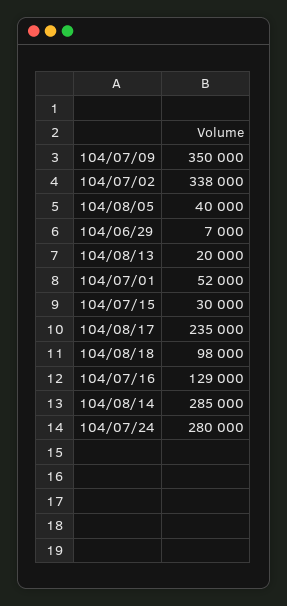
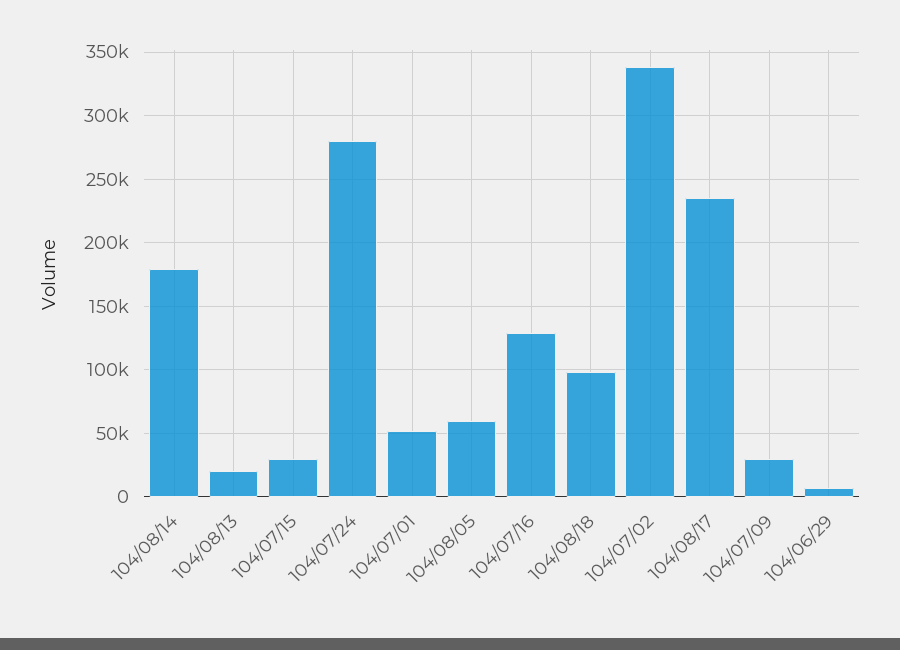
  {
-   "104/07/09": 350000,
+   "104/07/09": 30000,
    "104/07/02": 338000,
-   "104/08/05": 40000,
+   "104/08/05": 60000,
    "104/06/29": 7000,
    "104/08/13": 20000,
    "104/07/01": 52000,
    "104/07/15": 30000,
    "104/08/17": 235000,
    "104/08/18": 98000,
    "104/07/16": 129000,
-   "104/08/14": 285000,
+   "104/08/14": 180000,
    "104/07/24": 280000
  }

